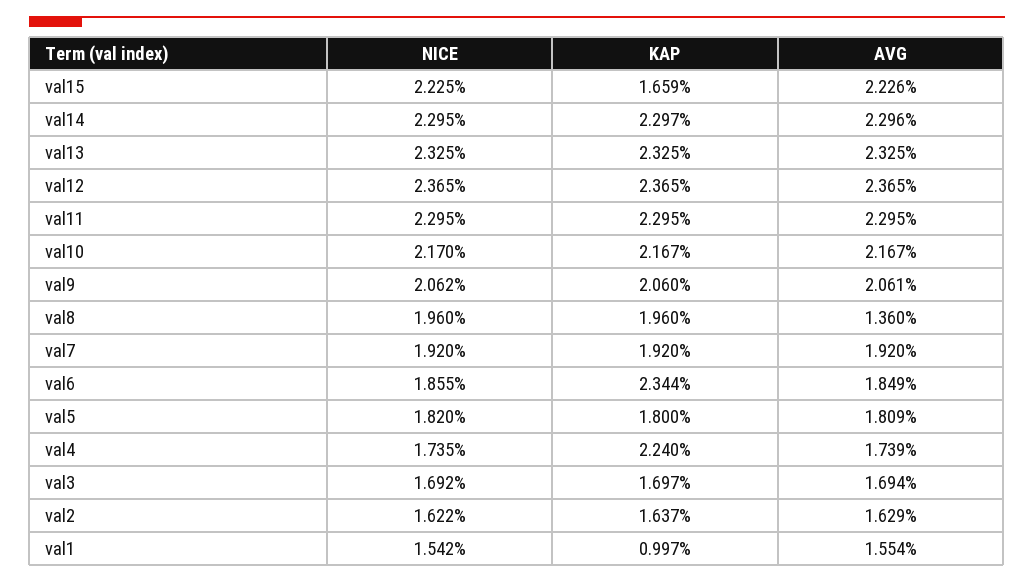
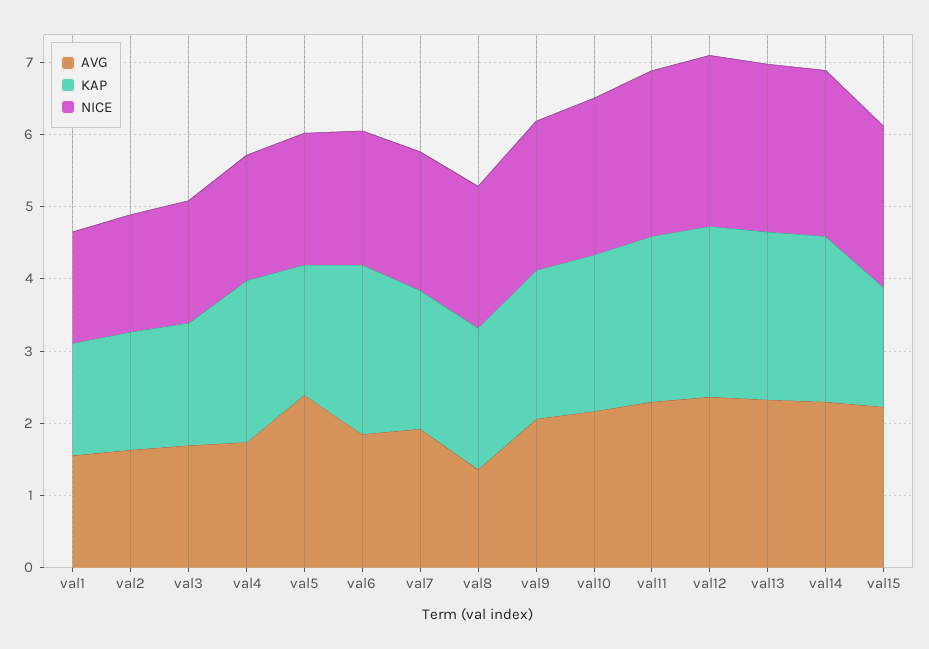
  {
    "NICE": {
      "val15": 2.225,
      "val14": 2.295,
      "val13": 2.325,
      "val12": 2.365,
      "val11": 2.295,
      "val10": 2.17,
      "val9": 2.062,
      "val8": 1.96,
      "val7": 1.92,
      "val6": 1.855,
      "val5": 1.82,
      "val4": 1.735,
      "val3": 1.692,
      "val2": 1.622,
      "val1": 1.542
    },
    "KAP": {
      "val15": 1.659,
      "val14": 2.297,
      "val13": 2.325,
      "val12": 2.365,
      "val11": 2.295,
      "val10": 2.167,
      "val9": 2.06,
      "val8": 1.96,
      "val7": 1.92,
      "val6": 2.344,
      "val5": 1.8,
      "val4": 2.24,
      "val3": 1.697,
      "val2": 1.637,
-     "val1": 0.997
+     "val1": 1.6
    },
    "AVG": {
      "val15": 2.226,
      "val14": 2.296,
      "val13": 2.325,
      "val12": 2.365,
      "val11": 2.295,
      "val10": 2.167,
      "val9": 2.061,
      "val8": 1.36,
      "val7": 1.92,
      "val6": 1.849,
-     "val5": 1.809,
+     "val5": 2.4,
      "val4": 1.739,
      "val3": 1.694,
      "val2": 1.629,
      "val1": 1.554
    }
  }

